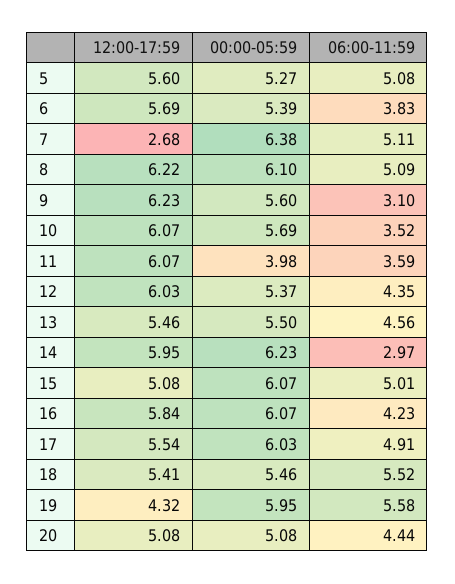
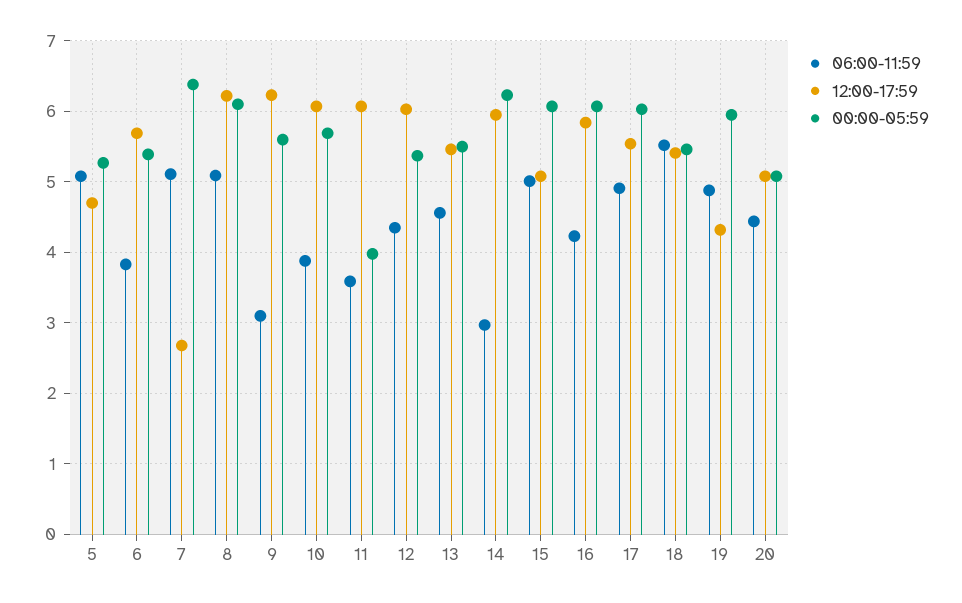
  {
    "12:00-17:59": {
-     "5": 5.6,
+     "5": 4.7,
      "6": 5.69,
      "7": 2.68,
      "8": 6.22,
      "9": 6.23,
      "10": 6.07,
      "11": 6.07,
      "12": 6.03,
      "13": 5.46,
      "14": 5.95,
      "15": 5.08,
      "16": 5.84,
      "17": 5.54,
      "18": 5.41,
      "19": 4.32,
      "20": 5.08
    },
    "00:00-05:59": {
      "5": 5.27,
      "6": 5.39,
      "7": 6.38,
      "8": 6.1,
      "9": 5.6,
      "10": 5.69,
      "11": 3.98,
      "12": 5.37,
      "13": 5.5,
      "14": 6.23,
      "15": 6.07,
      "16": 6.07,
      "17": 6.03,
      "18": 5.46,
      "19": 5.95,
      "20": 5.08
    },
    "06:00-11:59": {
      "5": 5.08,
      "6": 3.83,
      "7": 5.11,
      "8": 5.09,
      "9": 3.1,
-     "10": 3.52,
+     "10": 3.9,
      "11": 3.59,
      "12": 4.35,
      "13": 4.56,
      "14": 2.97,
      "15": 5.01,
      "16": 4.23,
      "17": 4.91,
      "18": 5.52,
-     "19": 5.58,
+     "19": 4.9,
      "20": 4.44
    }
  }

